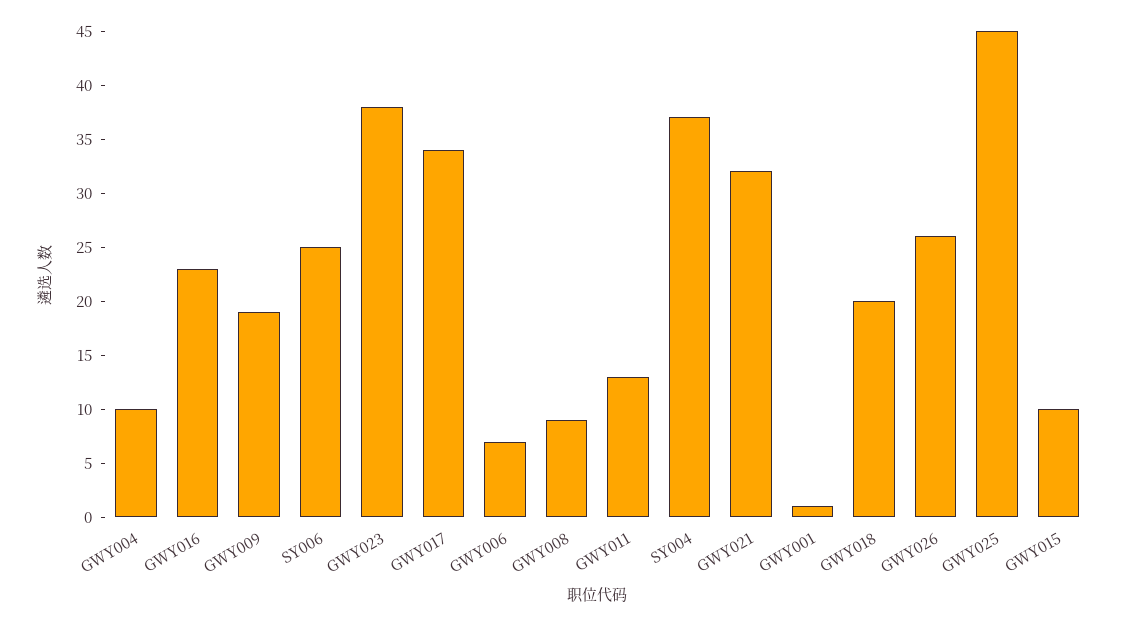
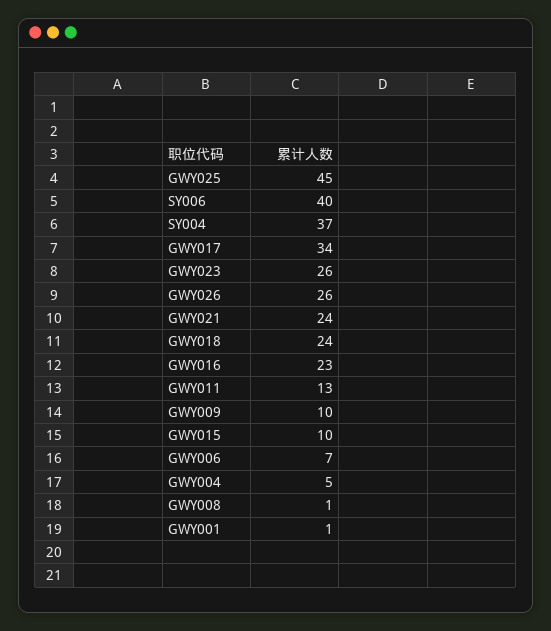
  {
-   "GWY004": 10,
+   "GWY004": 5,
    "GWY016": 23,
-   "GWY009": 19,
+   "GWY009": 10,
-   "SY006": 25,
+   "SY006": 40,
-   "GWY023": 38,
+   "GWY023": 26,
    "GWY017": 34,
    "GWY006": 7,
-   "GWY008": 9,
+   "GWY008": 1,
    "GWY011": 13,
    "SY004": 37,
-   "GWY021": 32,
+   "GWY021": 24,
    "GWY001": 1,
-   "GWY018": 20,
+   "GWY018": 24,
    "GWY026": 26,
    "GWY025": 45,
    "GWY015": 10
  }

